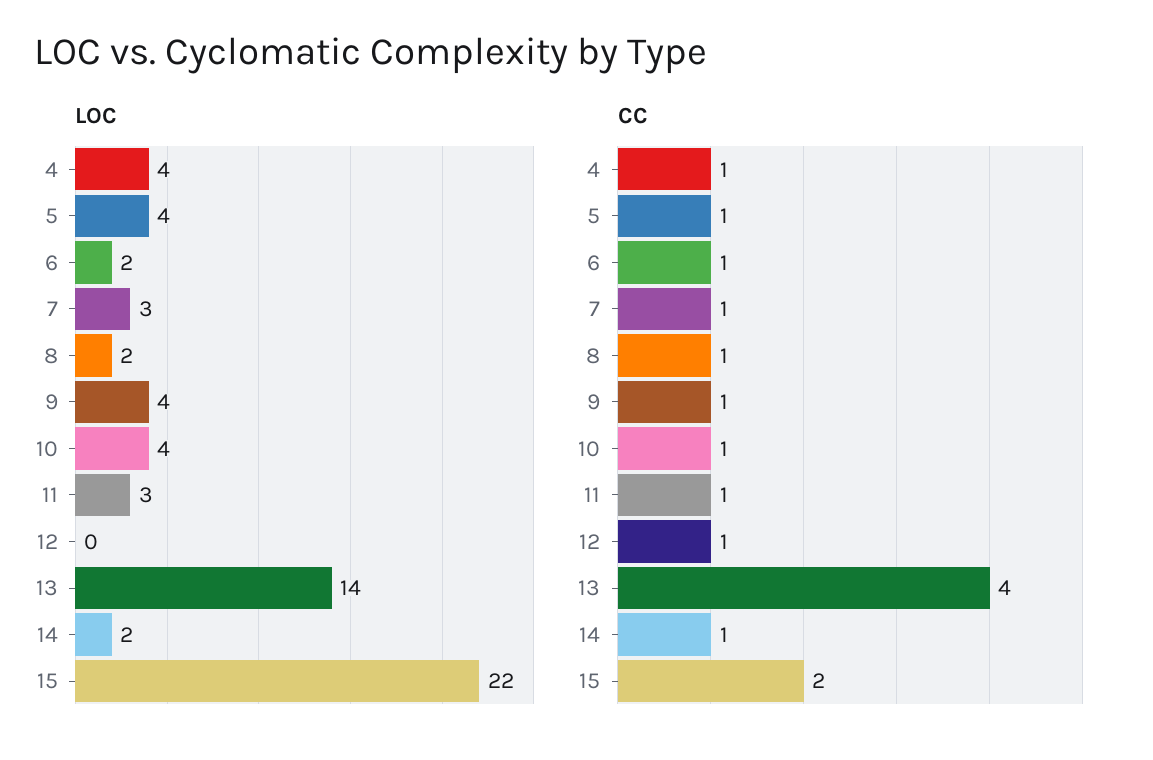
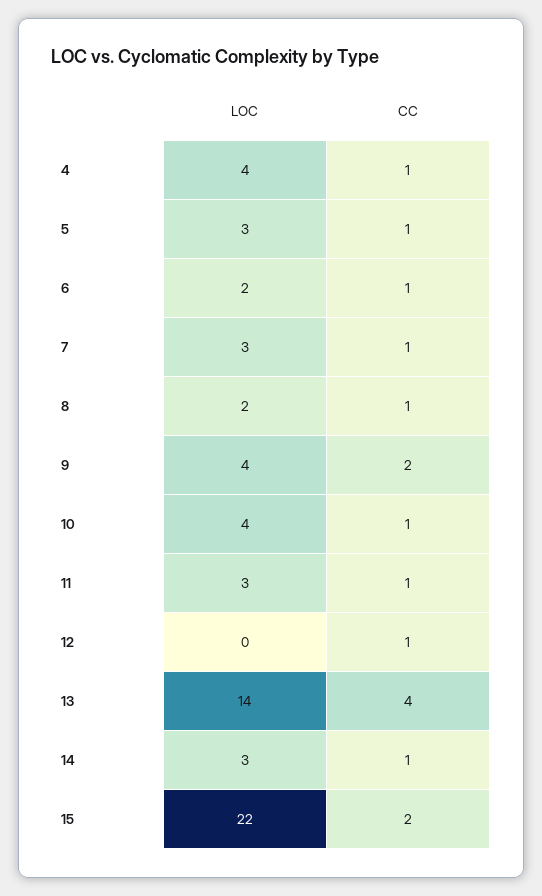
  {
    "LOC": {
      "4": 4,
-     "5": 4,
+     "5": 3,
      "6": 2,
      "7": 3,
      "8": 2,
      "9": 4,
      "10": 4,
      "11": 3,
      "12": 0,
      "13": 14,
-     "14": 2,
+     "14": 3,
      "15": 22
    },
    "CC": {
      "4": 1,
      "5": 1,
      "6": 1,
      "7": 1,
      "8": 1,
-     "9": 1,
+     "9": 2,
      "10": 1,
      "11": 1,
      "12": 1,
      "13": 4,
      "14": 1,
      "15": 2
    }
  }

